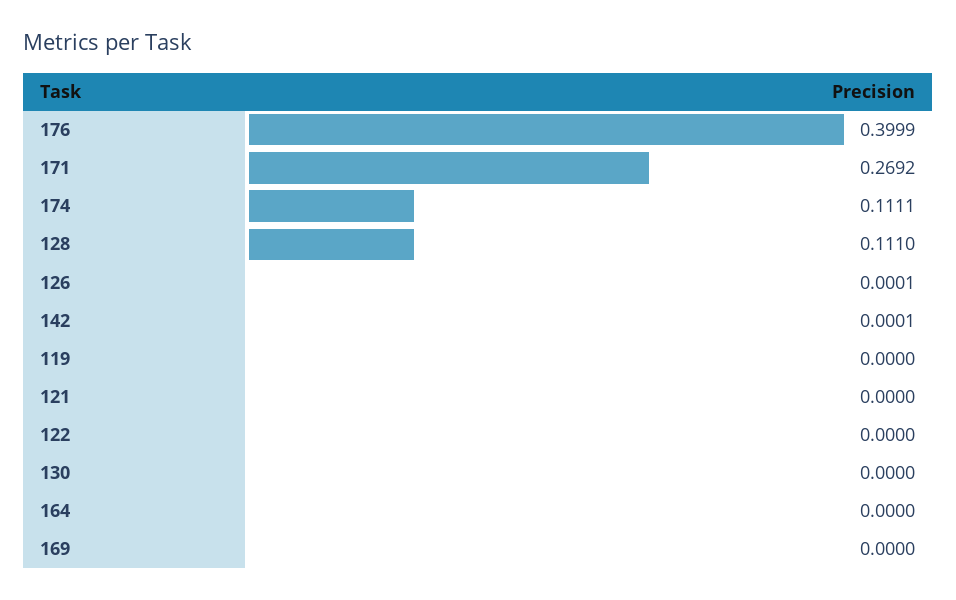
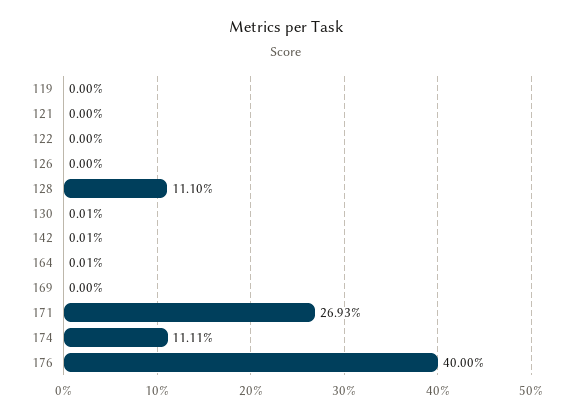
  {
-   "176": 0.3999,
+   "176": 0.4,
-   "171": 0.2692,
+   "171": 0.2693,
    "174": 0.1111,
    "128": 0.111,
-   "126": 0.0001,
+   "126": 0,
    "142": 0.0001,
    "119": 0,
    "121": 0,
    "122": 0,
-   "130": 0,
+   "130": 0.0001,
-   "164": 0,
+   "164": 0.0001,
    "169": 0
  }

